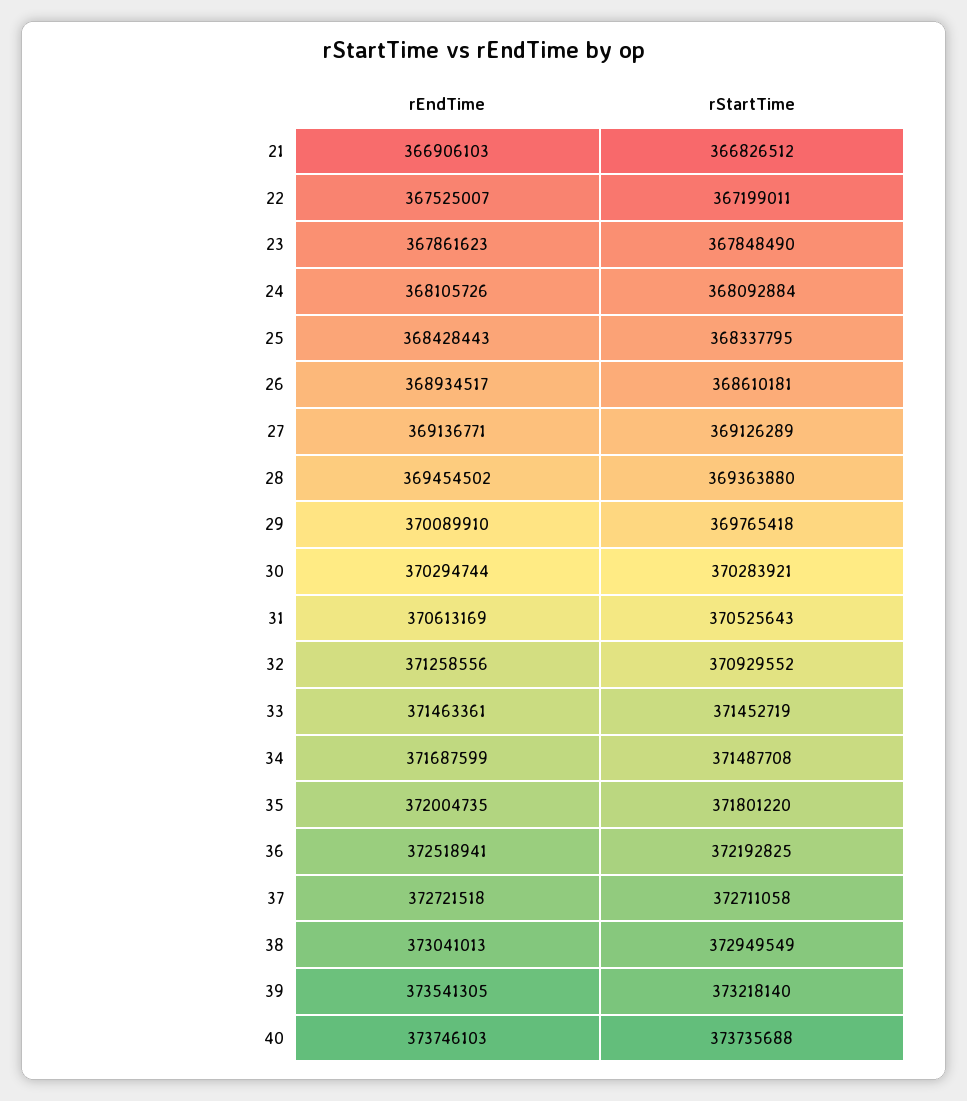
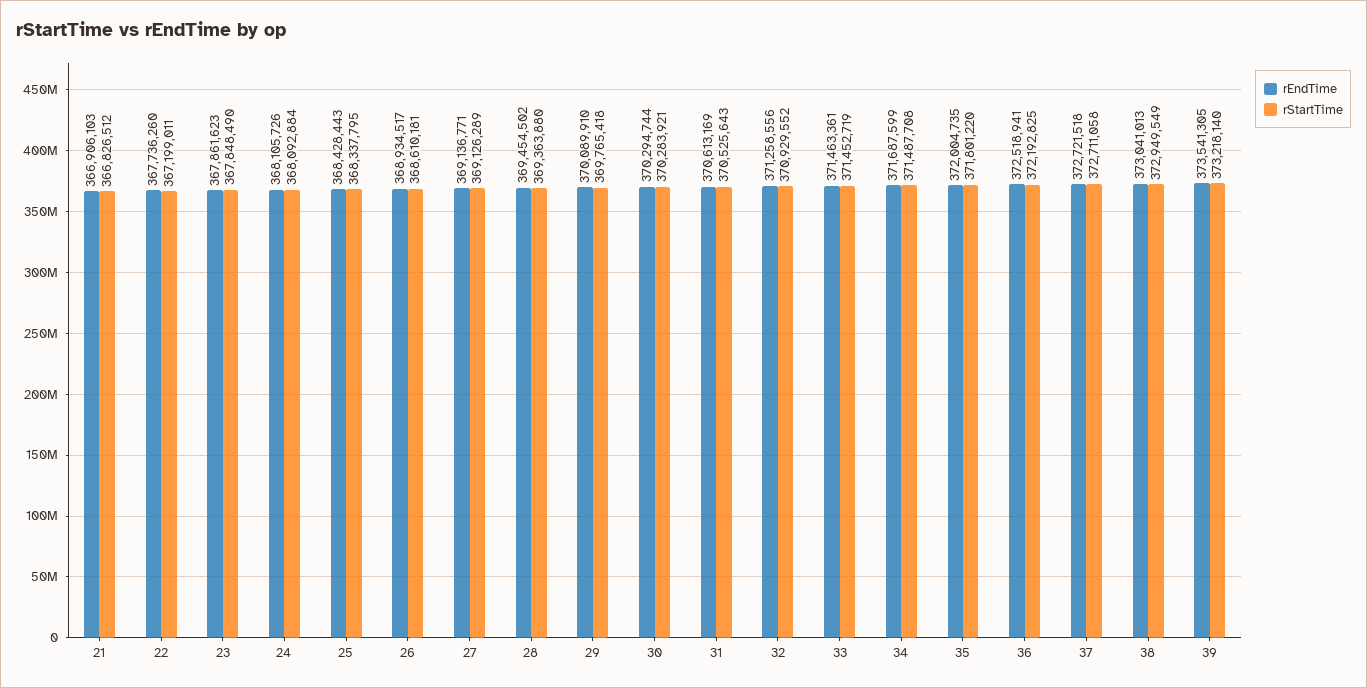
  {
    "rEndTime": {
      "21": 366906103,
-     "22": 367525007,
+     "22": 367736260,
      "23": 367861623,
      "24": 368105726,
      "25": 368428443,
      "26": 368934517,
      "27": 369136771,
      "28": 369454502,
      "29": 370089910,
      "30": 370294744,
      "31": 370613169,
      "32": 371258556,
      "33": 371463361,
      "34": 371687599,
      "35": 372004735,
      "36": 372518941,
      "37": 372721518,
      "38": 373041013,
-     "39": 373541305,
+     "39": 373541305
-     "40": 373746103
    },
    "rStartTime": {
      "21": 366826512,
      "22": 367199011,
      "23": 367848490,
      "24": 368092884,
      "25": 368337795,
      "26": 368610181,
      "27": 369126289,
      "28": 369363880,
      "29": 369765418,
      "30": 370283921,
      "31": 370525643,
      "32": 370929552,
      "33": 371452719,
      "34": 371487708,
      "35": 371801220,
      "36": 372192825,
      "37": 372711058,
      "38": 372949549,
-     "39": 373218140,
+     "39": 373218140
-     "40": 373735688
    }
  }

